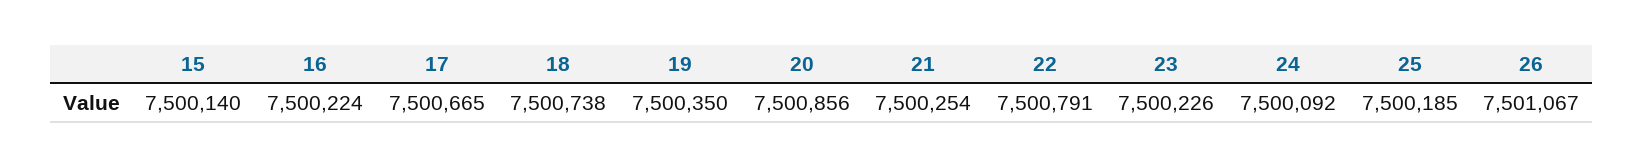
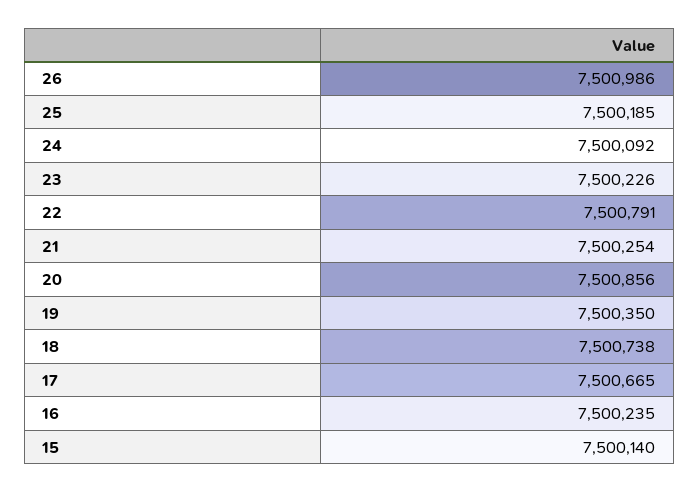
  {
    "15": 7500140,
-   "16": 7500224,
+   "16": 7500235,
    "17": 7500665,
    "18": 7500738,
    "19": 7500350,
    "20": 7500856,
    "21": 7500254,
    "22": 7500791,
    "23": 7500226,
    "24": 7500092,
    "25": 7500185,
-   "26": 7501067
+   "26": 7500986
  }

